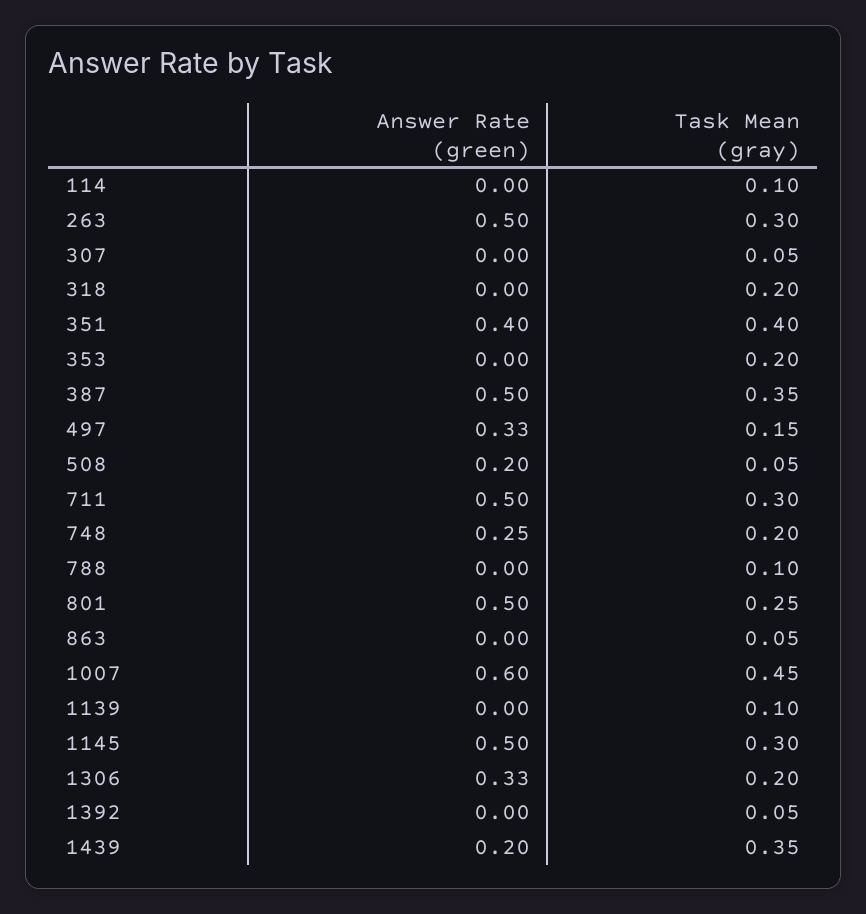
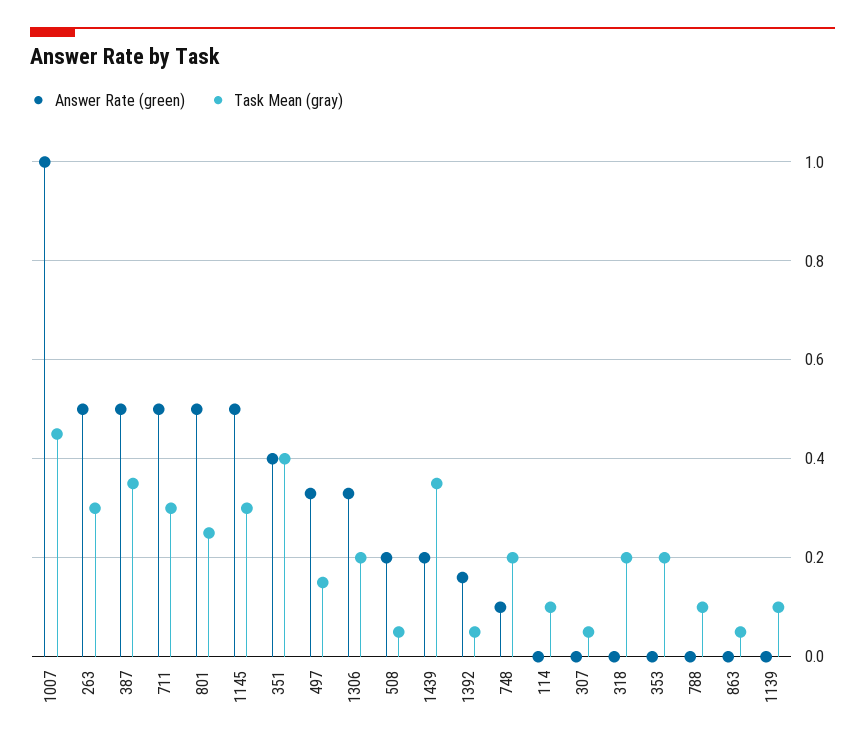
  {
    "Answer Rate (green)": {
      "114": 0,
      "263": 0.5,
      "307": 0,
      "318": 0,
      "351": 0.4,
      "353": 0,
      "387": 0.5,
      "497": 0.33,
      "508": 0.2,
      "711": 0.5,
-     "748": 0.25,
+     "748": 0.1,
      "788": 0,
      "801": 0.5,
      "863": 0,
-     "1007": 0.6,
+     "1007": 1,
      "1139": 0,
      "1145": 0.5,
      "1306": 0.33,
-     "1392": 0,
+     "1392": 0.15,
      "1439": 0.2
    },
    "Task Mean (gray)": {
      "114": 0.1,
      "263": 0.3,
      "307": 0.05,
      "318": 0.2,
      "351": 0.4,
      "353": 0.2,
      "387": 0.35,
      "497": 0.15,
      "508": 0.05,
      "711": 0.3,
      "748": 0.2,
      "788": 0.1,
      "801": 0.25,
      "863": 0.05,
      "1007": 0.45,
      "1139": 0.1,
      "1145": 0.3,
      "1306": 0.2,
      "1392": 0.05,
      "1439": 0.35
    }
  }

